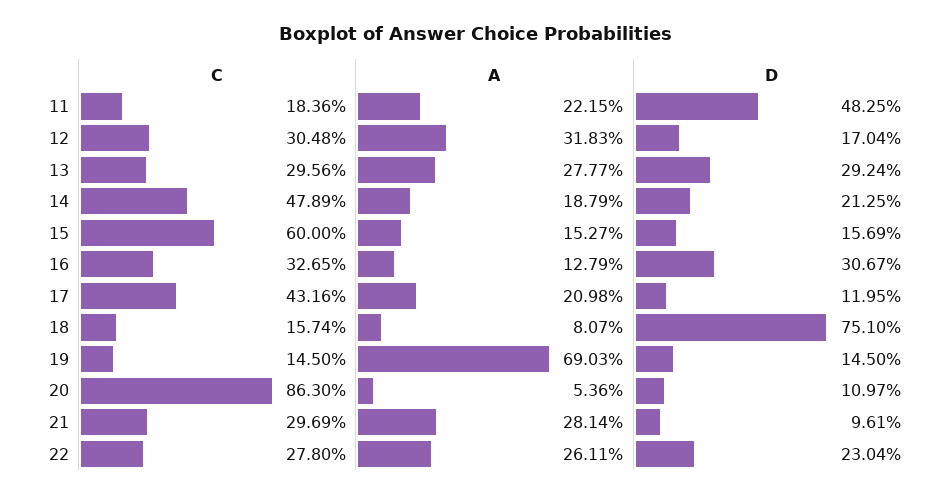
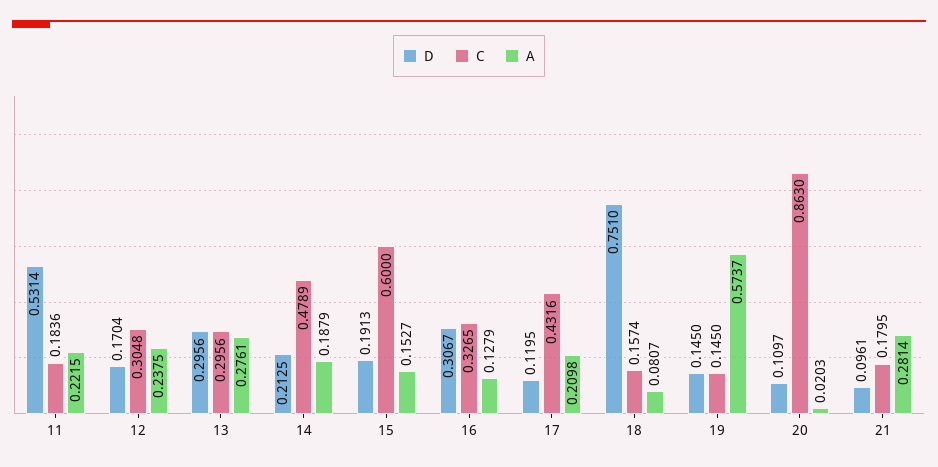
  {
    "C": {
      "11": 0.1836,
      "12": 0.3048,
      "13": 0.2956,
      "14": 0.4789,
      "15": 0.6,
      "16": 0.3265,
      "17": 0.4316,
      "18": 0.1574,
      "19": 0.145,
      "20": 0.863,
-     "21": 0.2969,
+     "21": 0.1795
-     "22": 0.278
    },
    "A": {
      "11": 0.2215,
-     "12": 0.3183,
+     "12": 0.2375,
-     "13": 0.2777,
+     "13": 0.2761,
      "14": 0.1879,
      "15": 0.1527,
      "16": 0.1279,
      "17": 0.2098,
      "18": 0.0807,
-     "19": 0.6903,
+     "19": 0.5737,
-     "20": 0.0536,
+     "20": 0.0203,
-     "21": 0.2814,
+     "21": 0.2814
-     "22": 0.2611
    },
    "D": {
-     "11": 0.4825,
+     "11": 0.5314,
      "12": 0.1704,
-     "13": 0.2924,
+     "13": 0.2956,
      "14": 0.2125,
-     "15": 0.1569,
+     "15": 0.1913,
      "16": 0.3067,
      "17": 0.1195,
      "18": 0.751,
      "19": 0.145,
      "20": 0.1097,
-     "21": 0.0961,
+     "21": 0.0961
-     "22": 0.2304
    }
  }

